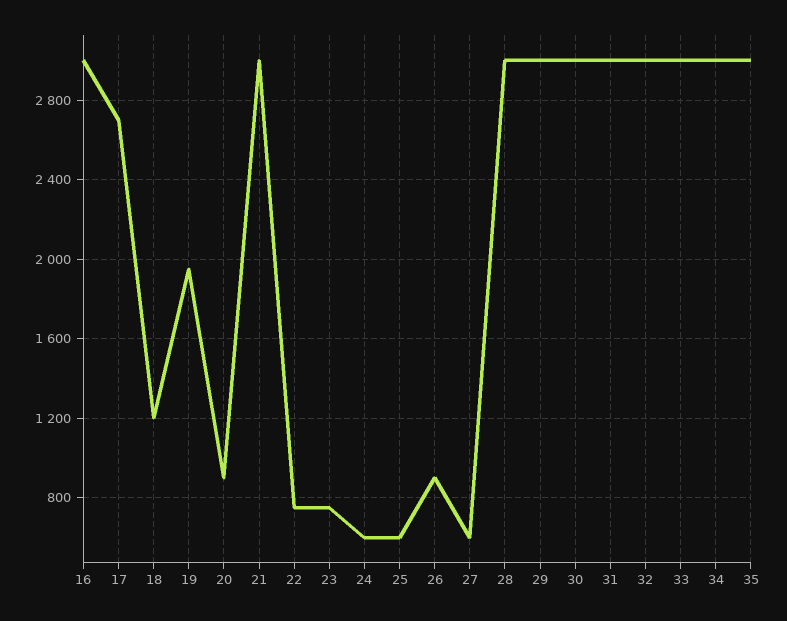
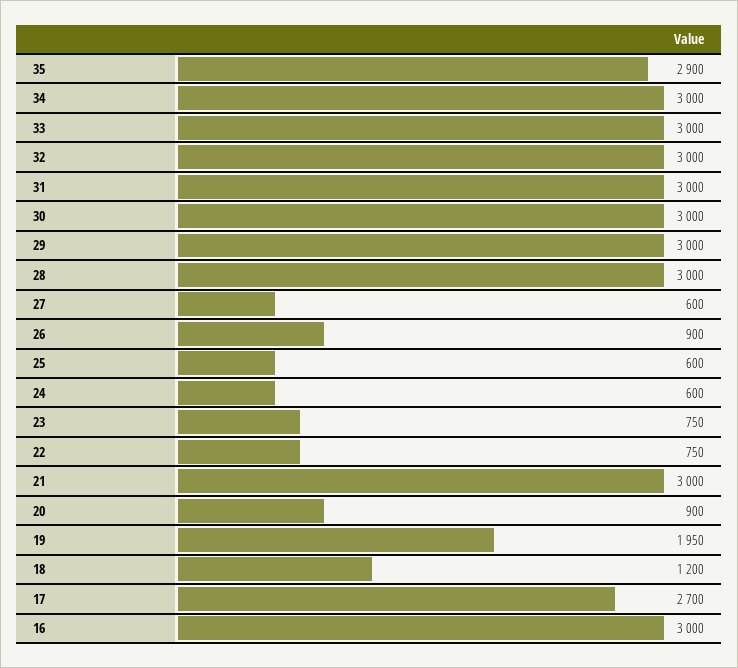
  {
    "16": 3000,
    "17": 2700,
    "18": 1200,
    "19": 1950,
    "20": 900,
    "21": 3000,
    "22": 750,
    "23": 750,
    "24": 600,
    "25": 600,
    "26": 900,
    "27": 600,
    "28": 3000,
    "29": 3000,
    "30": 3000,
    "31": 3000,
    "32": 3000,
    "33": 3000,
    "34": 3000,
-   "35": 3000
+   "35": 2900
  }

